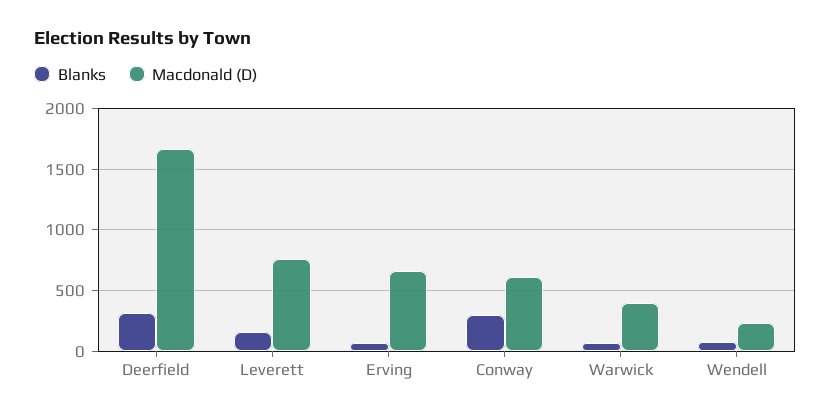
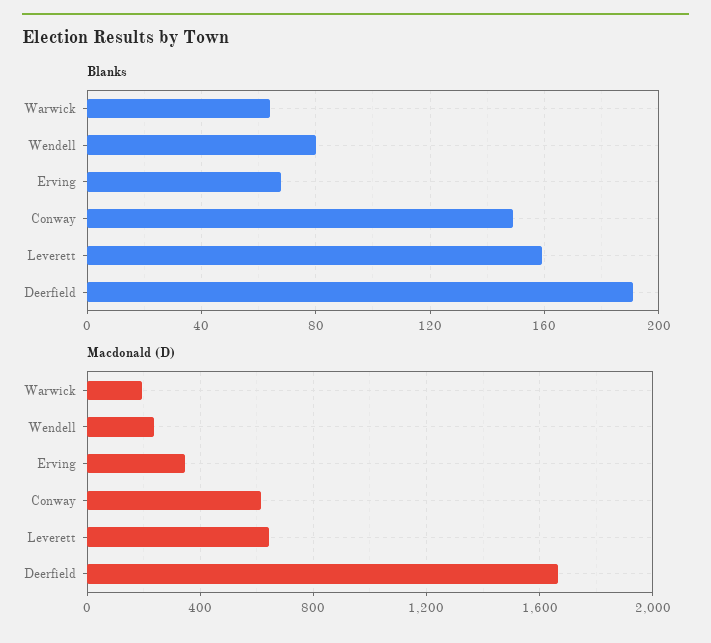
  {
    "Blanks": {
-     "Deerfield": 300,
+     "Deerfield": 190,
      "Leverett": 160,
      "Erving": 70,
-     "Conway": 300,
+     "Conway": 150,
      "Warwick": 65,
      "Wendell": 80
    },
    "Macdonald (D)": {
      "Deerfield": 1650,
-     "Leverett": 750,
+     "Leverett": 650,
-     "Erving": 650,
+     "Erving": 350,
      "Conway": 600,
-     "Warwick": 400,
+     "Warwick": 200,
      "Wendell": 250
    }
  }

